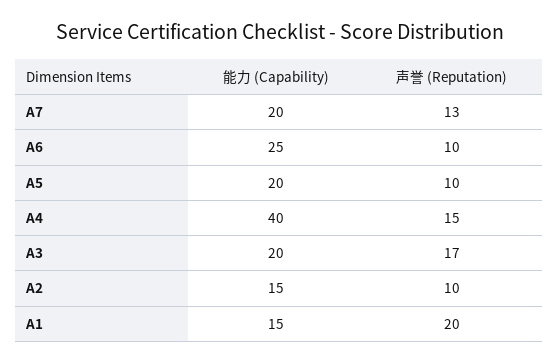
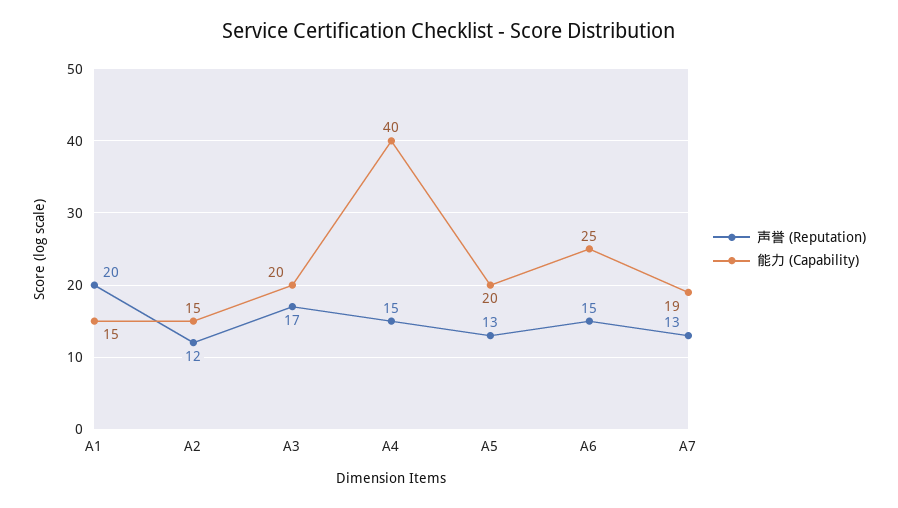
  {
    "能力 (Capability)": {
-     "A7": 20,
+     "A7": 19,
      "A6": 25,
      "A5": 20,
      "A4": 40,
      "A3": 20,
      "A2": 15,
      "A1": 15
    },
    "声誉 (Reputation)": {
      "A7": 13,
-     "A6": 10,
+     "A6": 15,
-     "A5": 10,
+     "A5": 13,
      "A4": 15,
      "A3": 17,
-     "A2": 10,
+     "A2": 12,
      "A1": 20
    }
  }

